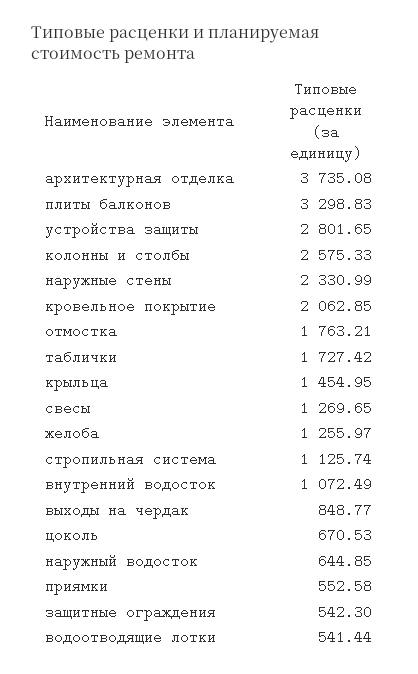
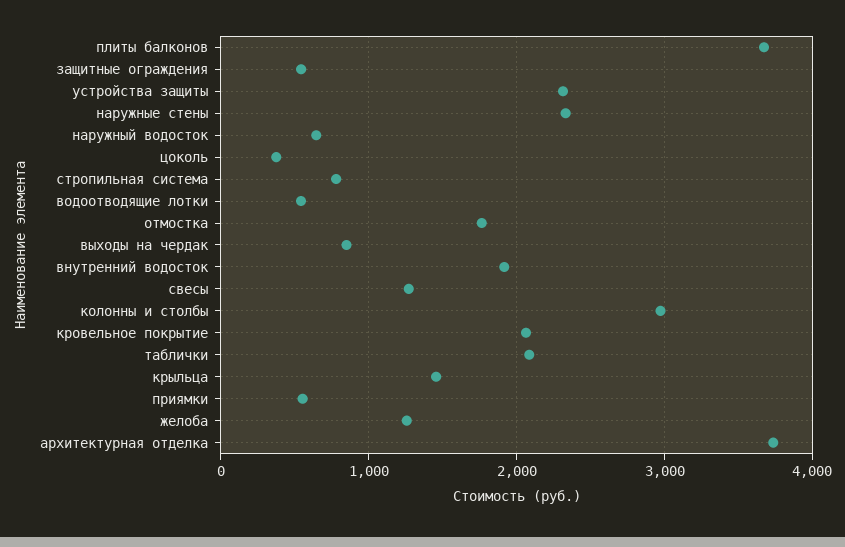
  {
    "архитектурная отделка": 3735.08,
-   "плиты балконов": 3298.83,
+   "плиты балконов": 3700,
-   "устройства защиты": 2801.65,
+   "устройства защиты": 2300,
-   "колонны и столбы": 2575.33,
+   "колонны и столбы": 3000,
    "наружные стены": 2330.99,
    "кровельное покрытие": 2062.85,
    "отмостка": 1763.21,
-   "таблички": 1727.42,
+   "таблички": 2100,
    "крыльца": 1454.95,
    "свесы": 1269.65,
    "желоба": 1255.97,
-   "стропильная система": 1125.74,
+   "стропильная система": 800,
-   "внутренний водосток": 1072.49,
+   "внутренний водосток": 1900,
    "выходы на чердак": 848.77,
-   "цоколь": 670.53,
+   "цоколь": 400,
    "наружный водосток": 644.85,
    "приямки": 552.58,
    "защитные ограждения": 542.3,
    "водоотводящие лотки": 541.44
  }

